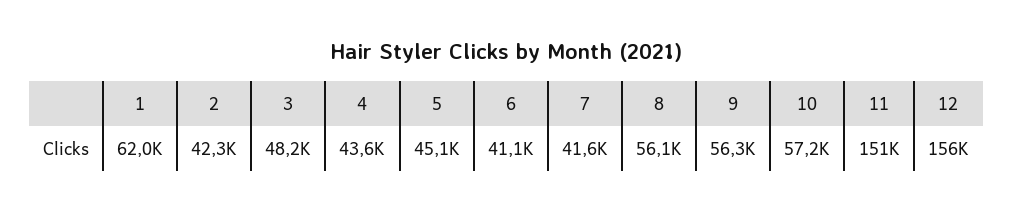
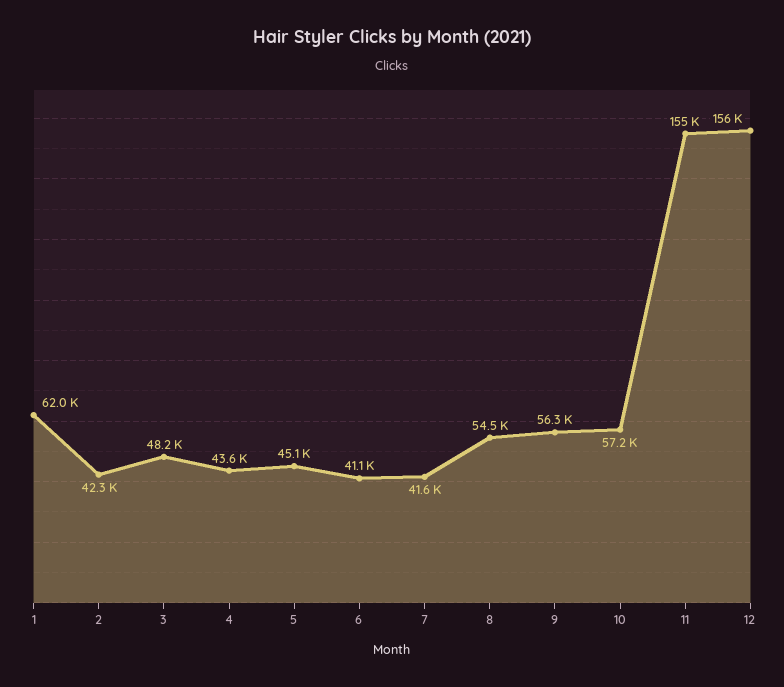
  {
    "1": 62000,
    "2": 42300,
    "3": 48200,
    "4": 43600,
    "5": 45100,
    "6": 41100,
    "7": 41600,
-   "8": 56100,
+   "8": 54500,
    "9": 56300,
    "10": 57200,
-   "11": 151000,
+   "11": 155000,
    "12": 156000
  }

